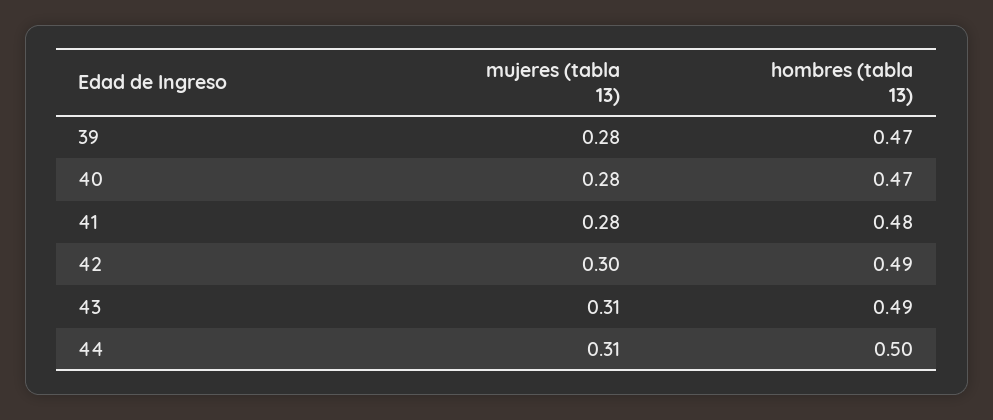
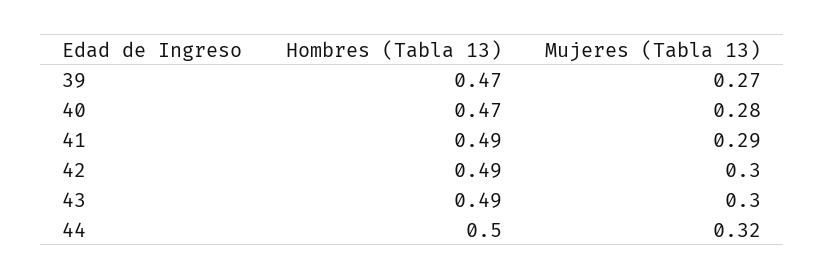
  {
    "mujeres (tabla 13)": {
-     "39": 0.28,
+     "39": 0.27,
      "40": 0.28,
-     "41": 0.28,
+     "41": 0.29,
      "42": 0.3,
-     "43": 0.31,
+     "43": 0.3,
-     "44": 0.31
+     "44": 0.32
    },
    "hombres (tabla 13)": {
      "39": 0.47,
      "40": 0.47,
-     "41": 0.48,
+     "41": 0.49,
      "42": 0.49,
      "43": 0.49,
      "44": 0.5
    }
  }

